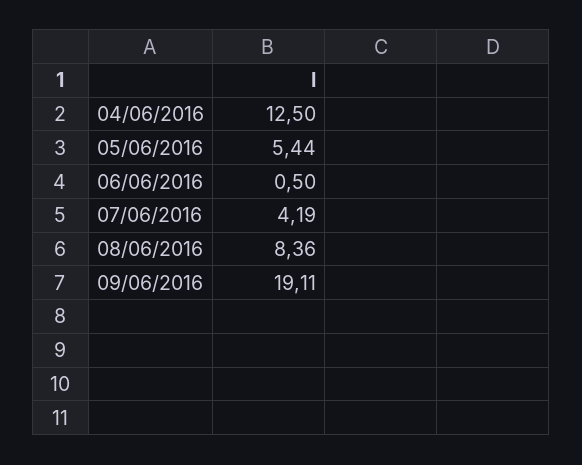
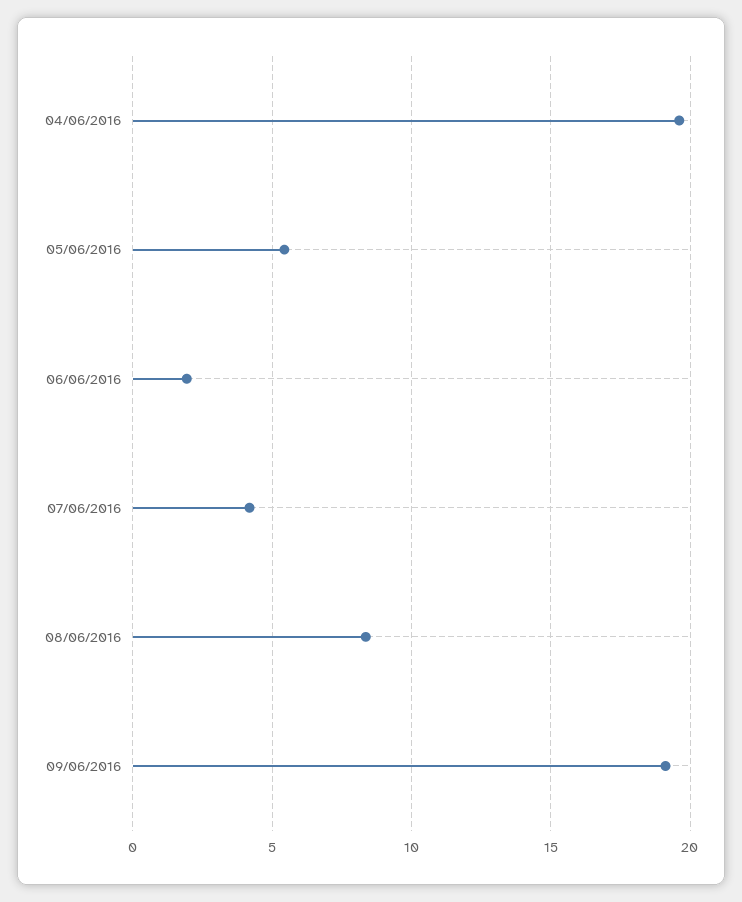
  {
-   "04/06/2016": 12.5,
+   "04/06/2016": 19.5,
    "05/06/2016": 5.44,
-   "06/06/2016": 0.5,
+   "06/06/2016": 2,
    "07/06/2016": 4.19,
    "08/06/2016": 8.36,
    "09/06/2016": 19.11
  }

